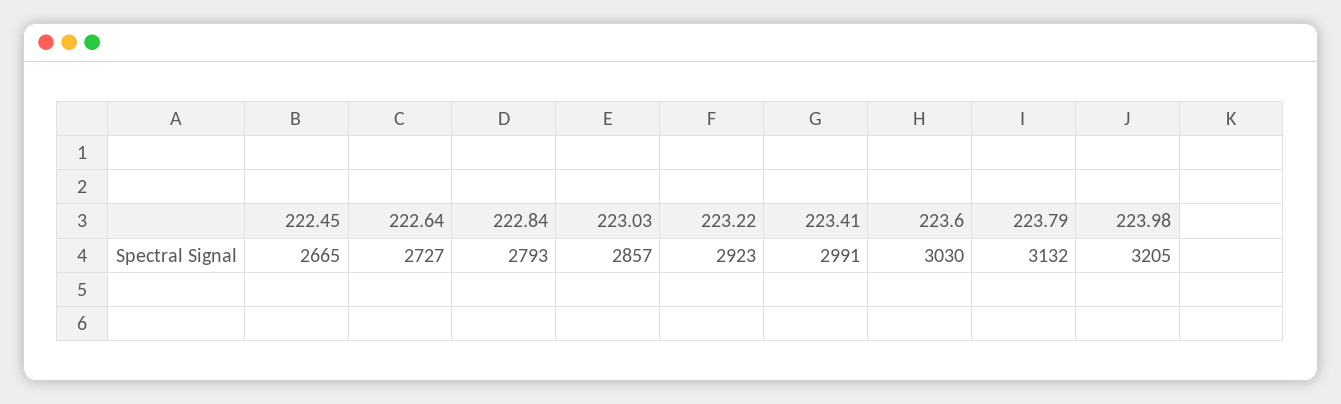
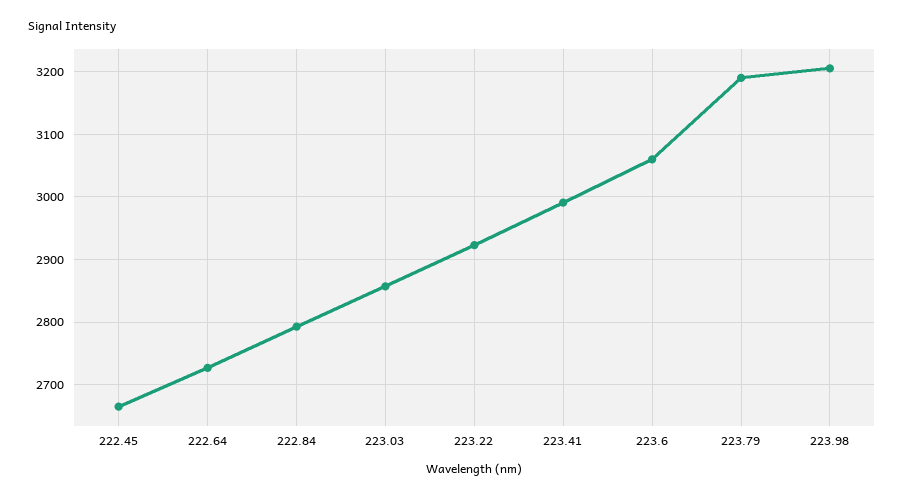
  {
    "222.45": 2665,
    "222.64": 2727,
    "222.84": 2793,
    "223.03": 2857,
    "223.22": 2923,
    "223.41": 2991,
-   "223.6": 3030,
+   "223.6": 3060,
-   "223.79": 3132,
+   "223.79": 3190,
    "223.98": 3205
  }

